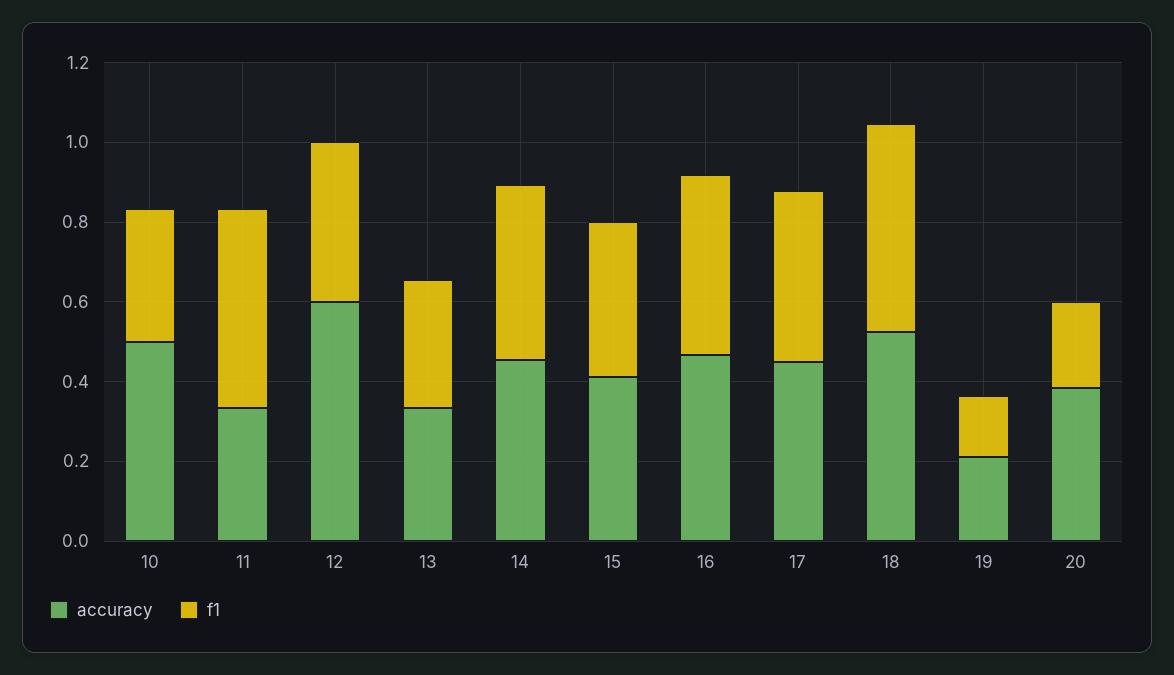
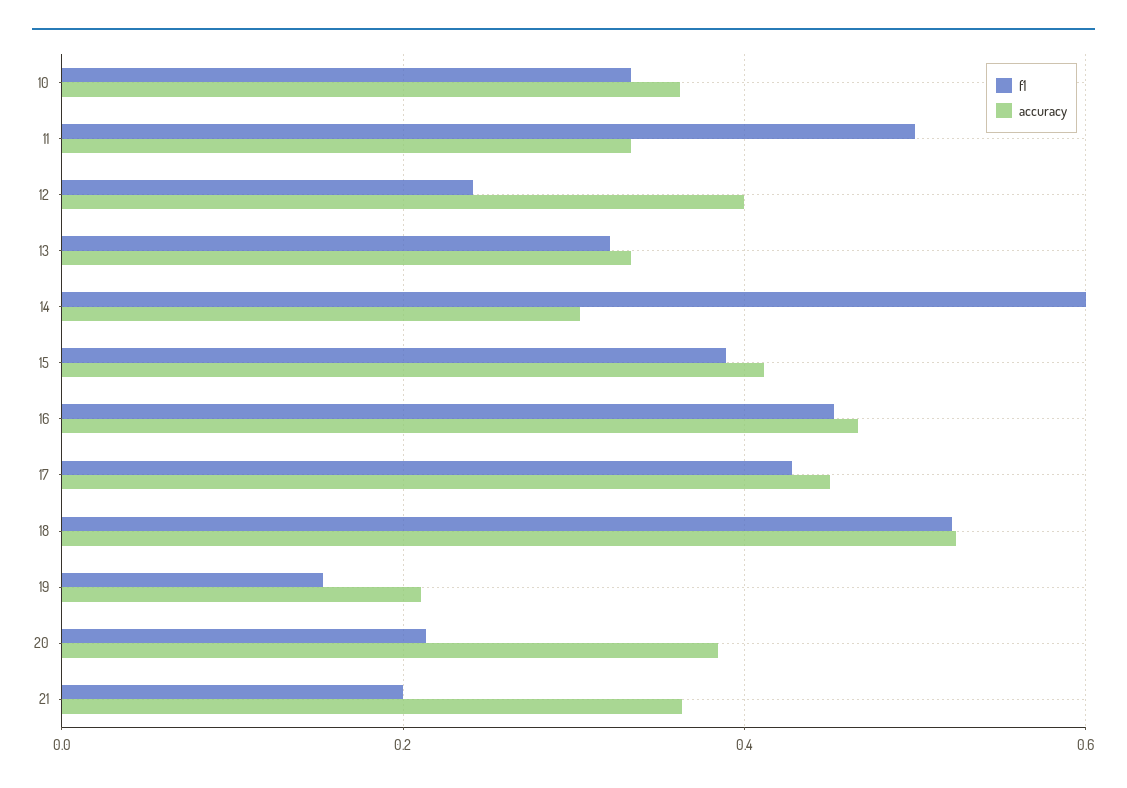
  {
    "accuracy": {
-     "10": 0.5,
+     "10": 0.36,
      "11": 0.34,
-     "12": 0.6,
+     "12": 0.4,
      "13": 0.34,
-     "14": 0.45,
+     "14": 0.3,
      "15": 0.42,
      "16": 0.46,
      "17": 0.46,
      "18": 0.52,
      "19": 0.22,
-     "20": 0.38
+     "20": 0.38,
+     "21": 0.36
    },
    "f1": {
      "10": 0.34,
      "11": 0.5,
-     "12": 0.4,
+     "12": 0.24,
      "13": 0.32,
-     "14": 0.45,
+     "14": 0.6,
      "15": 0.38,
      "16": 0.46,
      "17": 0.42,
      "18": 0.52,
      "19": 0.16,
-     "20": 0.22
+     "20": 0.22,
+     "21": 0.2
    }
  }

